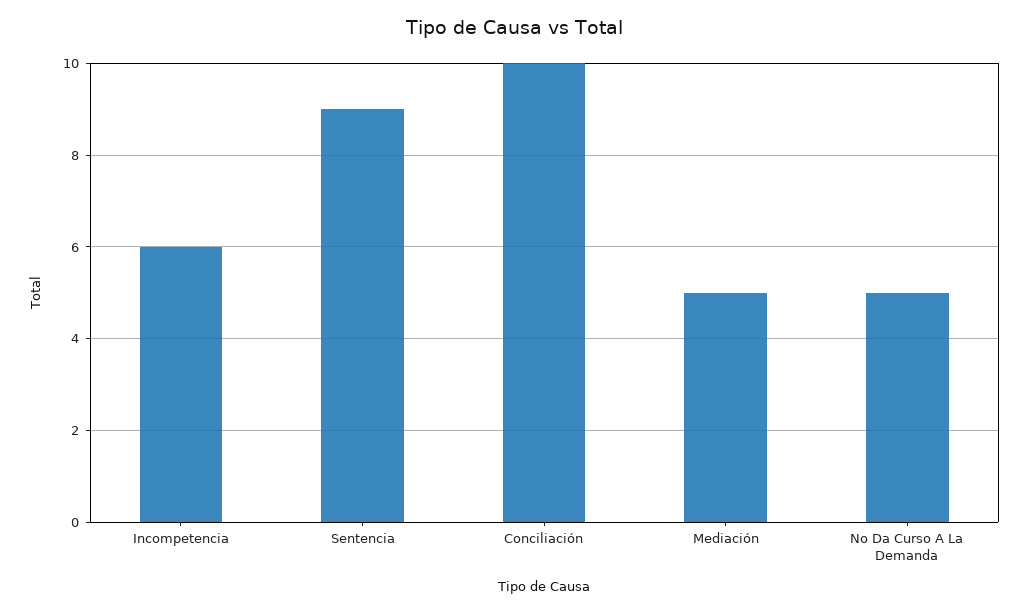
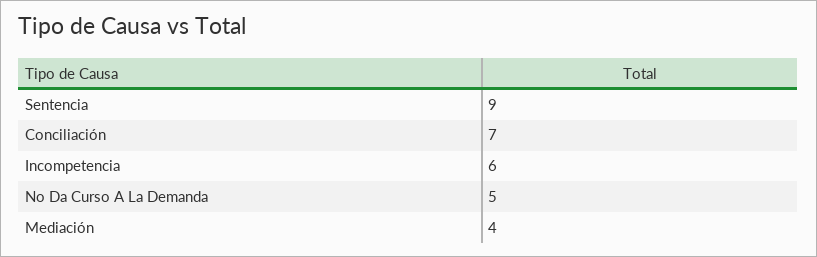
  {
    "Incompetencia": 6,
    "Sentencia": 9,
-   "Conciliación": 10,
+   "Conciliación": 7,
-   "Mediación": 5,
+   "Mediación": 4,
    "No Da Curso A La Demanda": 5
  }

